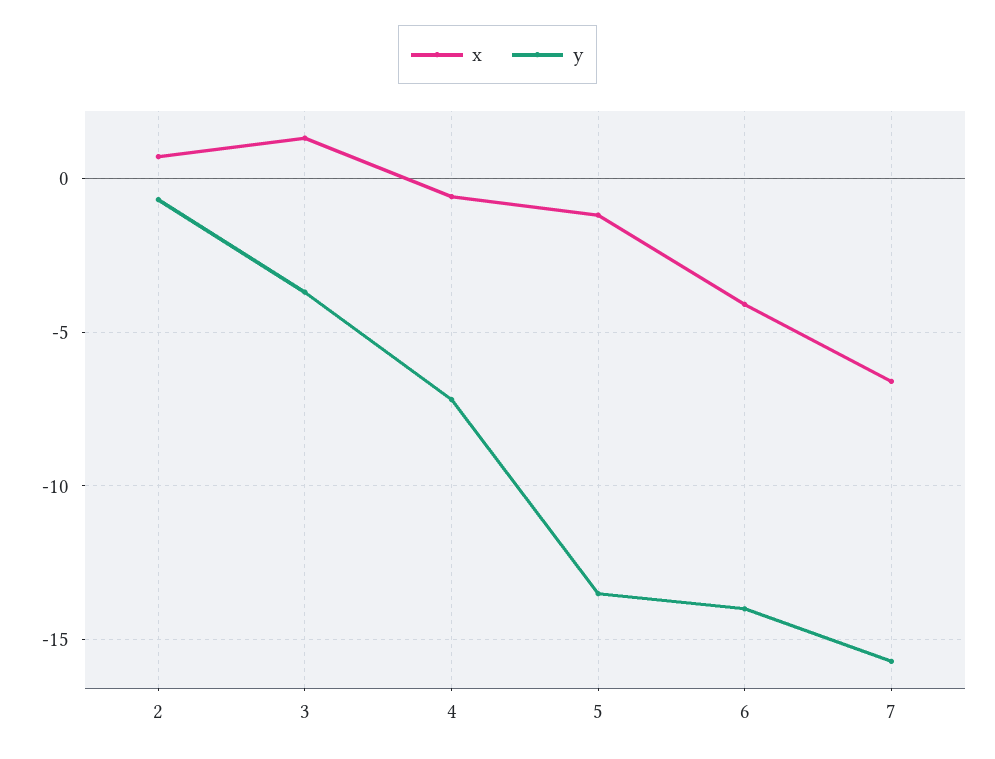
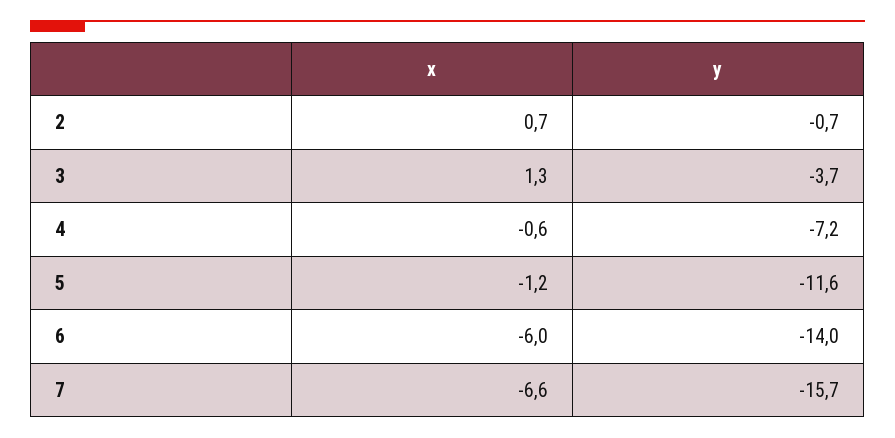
  {
    "x": {
      "2": 0.7,
      "3": 1.3,
      "4": -0.6,
      "5": -1.2,
-     "6": -4,
+     "6": -6,
      "7": -6.6
    },
    "y": {
      "2": -0.7,
      "3": -3.7,
      "4": -7.2,
-     "5": -13.5,
+     "5": -11.6,
      "6": -14,
      "7": -15.7
    }
  }

